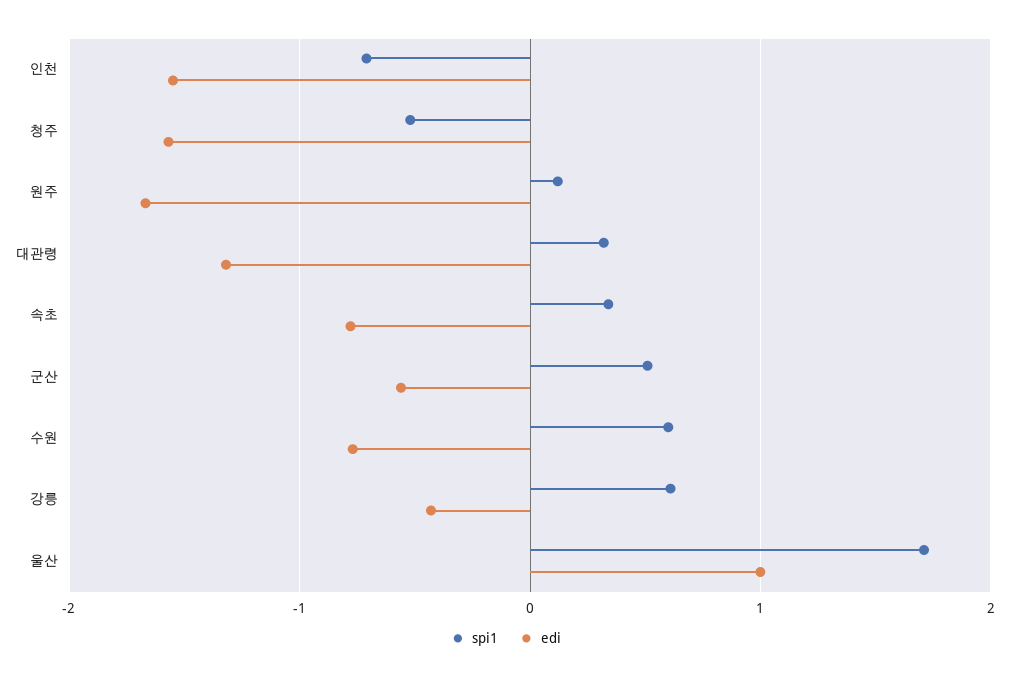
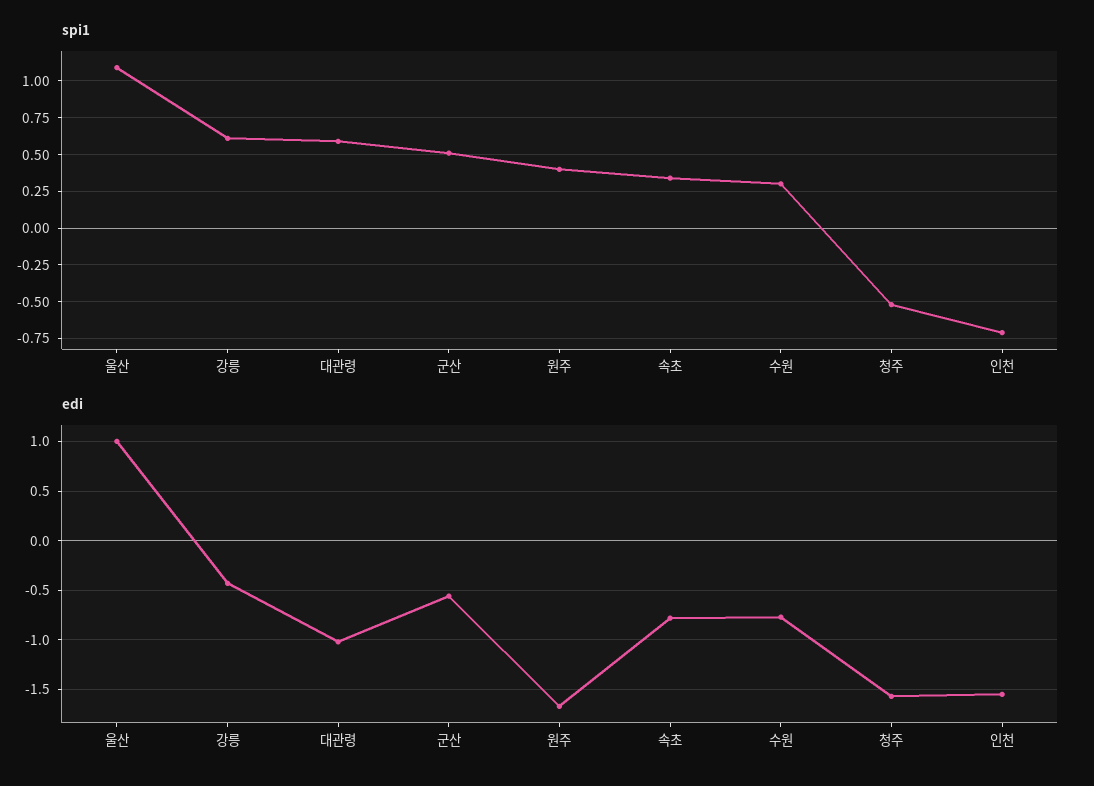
  {
    "spi1": {
      "인천": -0.7,
      "청주": -0.5,
-     "원주": 0.1,
+     "원주": 0.4,
-     "대관령": 0.3,
+     "대관령": 0.6,
      "속초": 0.35,
      "군산": 0.5,
-     "수원": 0.6,
+     "수원": 0.3,
      "강릉": 0.6,
-     "울산": 1.7
+     "울산": 1.1
    },
    "edi": {
      "인천": -1.6,
      "청주": -1.6,
      "원주": -1.7,
-     "대관령": -1.3,
+     "대관령": -1,
      "속초": -0.8,
      "군산": -0.6,
      "수원": -0.8,
      "강릉": -0.4,
      "울산": 1
    }
  }

